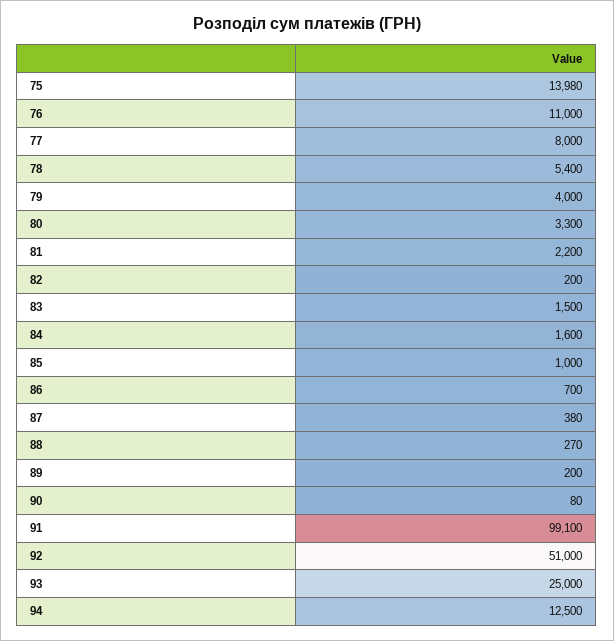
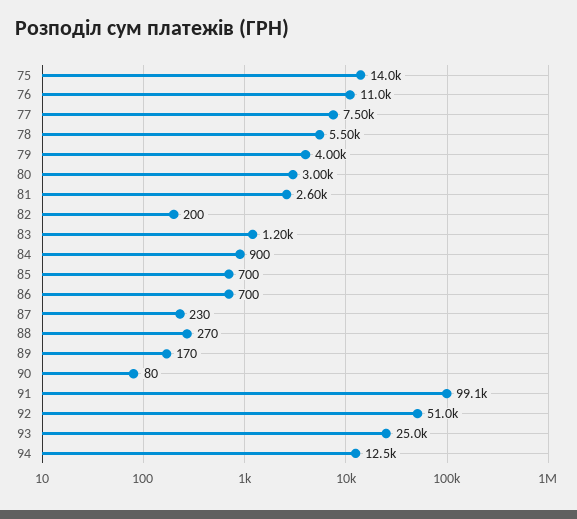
  {
    "75": 13980,
    "76": 11000,
-   "77": 8000,
+   "77": 7500,
-   "78": 5400,
+   "78": 5500,
    "79": 4000,
-   "80": 3300,
+   "80": 3000,
-   "81": 2200,
+   "81": 2600,
    "82": 200,
-   "83": 1500,
+   "83": 1200,
-   "84": 1600,
+   "84": 900,
-   "85": 1000,
+   "85": 700,
    "86": 700,
-   "87": 380,
+   "87": 230,
    "88": 270,
-   "89": 200,
+   "89": 170,
    "90": 80,
    "91": 99100,
    "92": 51000,
    "93": 25000,
    "94": 12500
  }

